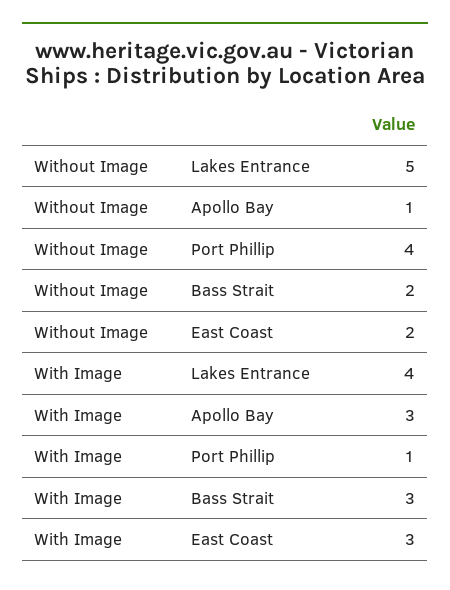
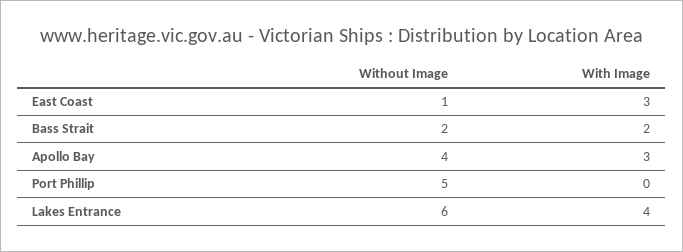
  {
    "Without Image": {
-     "Lakes Entrance": 5,
+     "Lakes Entrance": 6,
-     "Apollo Bay": 1,
+     "Apollo Bay": 4,
-     "Port Phillip": 4,
+     "Port Phillip": 5,
      "Bass Strait": 2,
-     "East Coast": 2
+     "East Coast": 1
    },
    "With Image": {
      "Lakes Entrance": 4,
      "Apollo Bay": 3,
-     "Port Phillip": 1,
+     "Port Phillip": 0,
-     "Bass Strait": 3,
+     "Bass Strait": 2,
      "East Coast": 3
    }
  }

